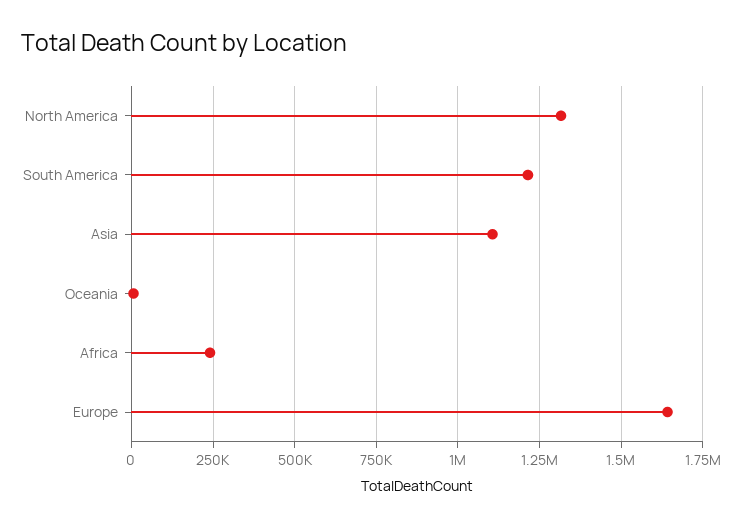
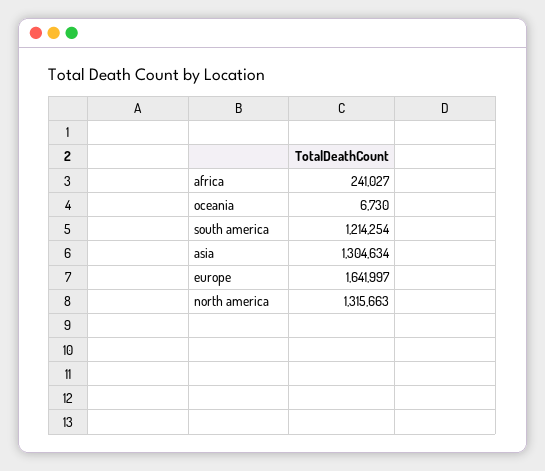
  {
    "North America": 1315663,
    "South America": 1214254,
-   "Asia": 1100000,
+   "Asia": 1304634,
    "Oceania": 6730,
    "Africa": 241027,
    "Europe": 1641997
  }

